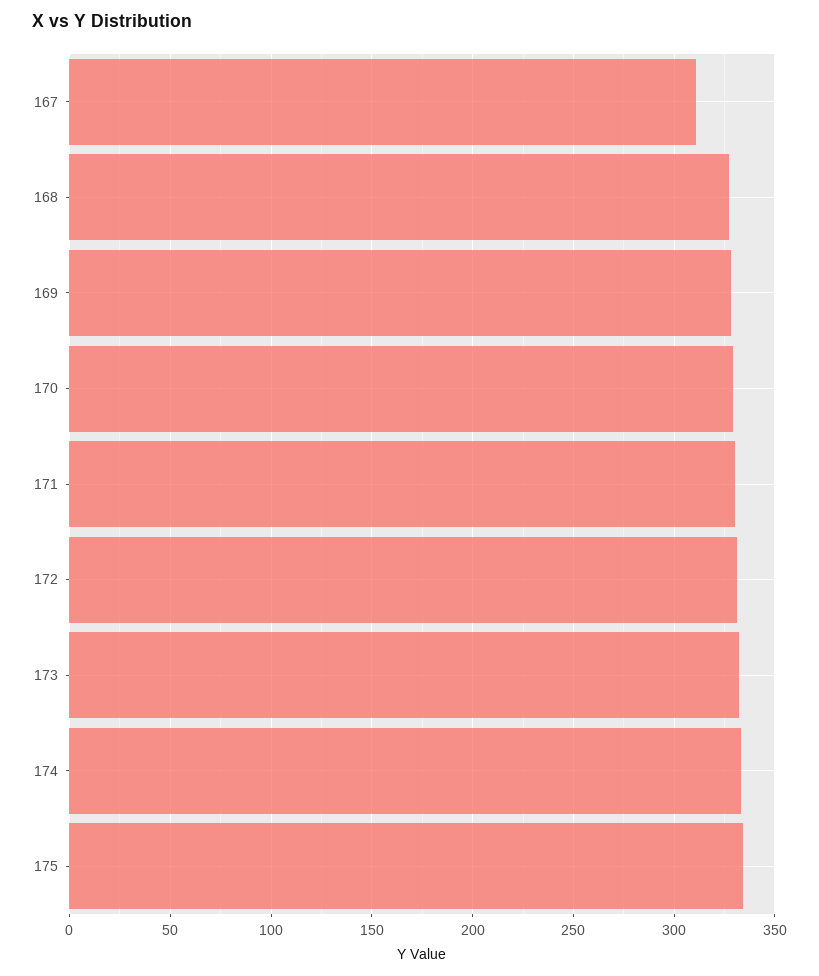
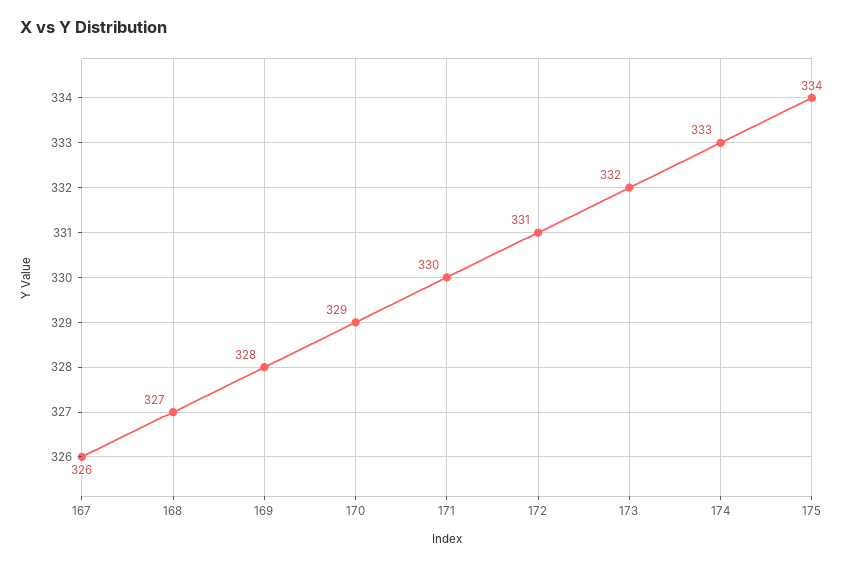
  {
-   "167": 310,
+   "167": 326,
    "168": 327,
    "169": 328,
    "170": 329,
    "171": 330,
    "172": 331,
    "173": 332,
    "174": 333,
    "175": 334
  }

